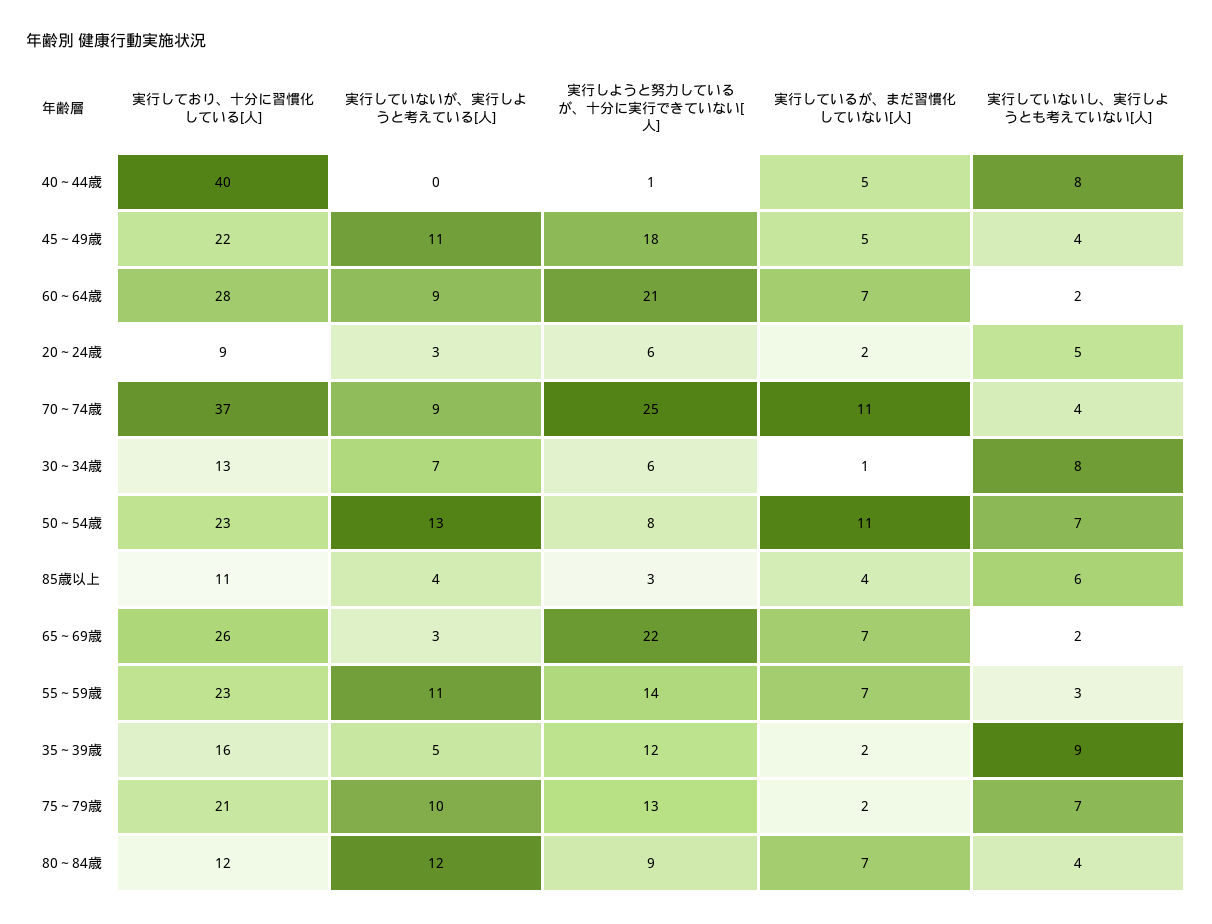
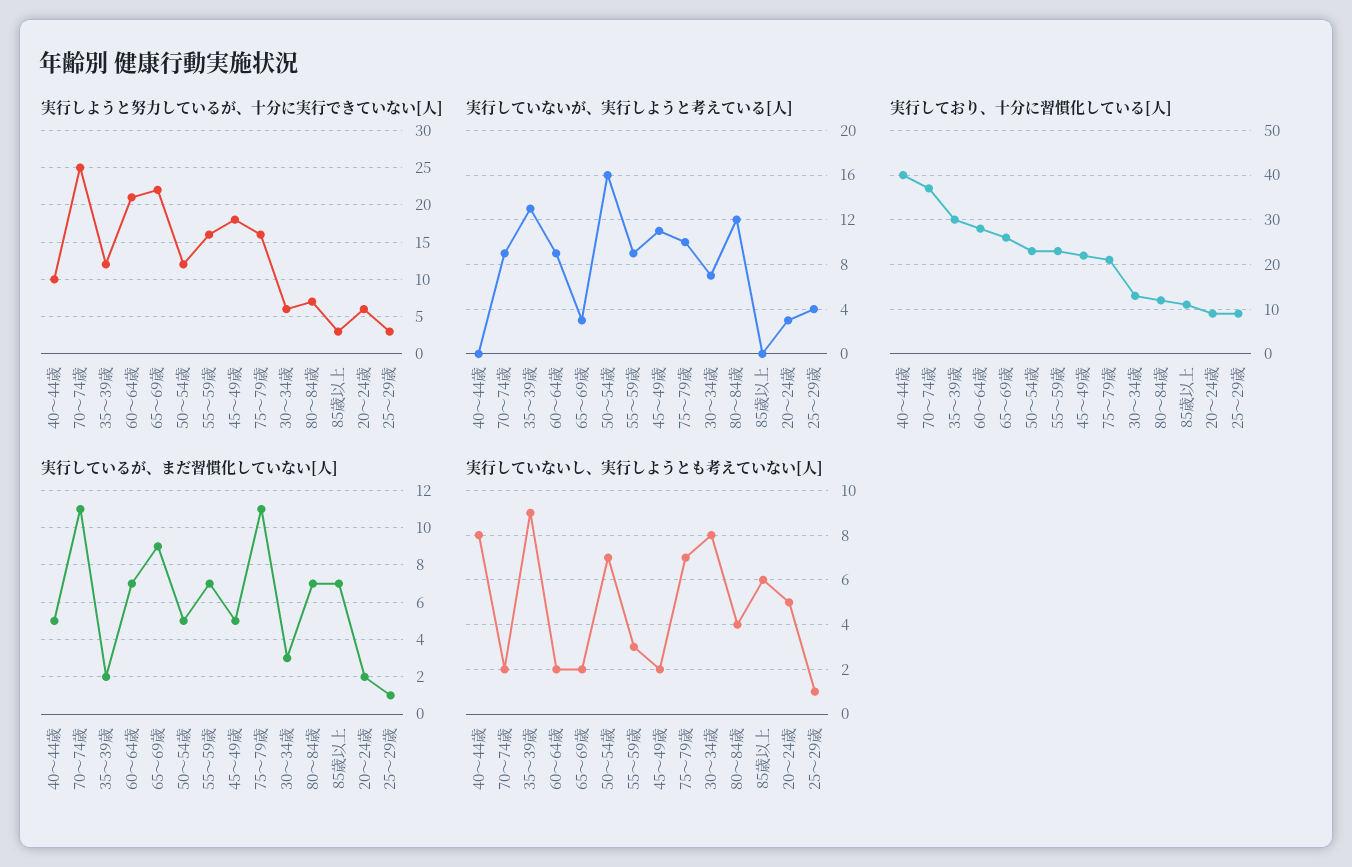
  {
    "実行しており、十分に習慣化している[人]": {
      "40～44歳": 40,
      "45～49歳": 22,
      "60～64歳": 28,
      "20～24歳": 9,
      "70～74歳": 37,
      "30～34歳": 13,
      "50～54歳": 23,
      "85歳以上": 11,
      "65～69歳": 26,
      "55～59歳": 23,
-     "35～39歳": 16,
+     "35～39歳": 30,
      "75～79歳": 21,
-     "80～84歳": 12
+     "80～84歳": 12,
+     "25～29歳": 10
    },
    "実行していないが、実行しようと考えている[人]": {
      "40～44歳": 0,
      "45～49歳": 11,
      "60～64歳": 9,
      "20～24歳": 3,
      "70～74歳": 9,
      "30～34歳": 7,
-     "50～54歳": 13,
+     "50～54歳": 16,
-     "85歳以上": 4,
+     "85歳以上": 0,
      "65～69歳": 3,
-     "55～59歳": 11,
+     "55～59歳": 9,
-     "35～39歳": 5,
+     "35～39歳": 13,
      "75～79歳": 10,
-     "80～84歳": 12
+     "80～84歳": 12,
+     "25～29歳": 4
    },
    "実行しようと努力しているが、十分に実行できていない[人]": {
-     "40～44歳": 1,
+     "40～44歳": 10,
      "45～49歳": 18,
      "60～64歳": 21,
      "20～24歳": 6,
      "70～74歳": 25,
      "30～34歳": 6,
-     "50～54歳": 8,
+     "50～54歳": 12,
      "85歳以上": 3,
      "65～69歳": 22,
-     "55～59歳": 14,
+     "55～59歳": 16,
      "35～39歳": 12,
-     "75～79歳": 13,
+     "75～79歳": 16,
-     "80～84歳": 9
+     "80～84歳": 7,
+     "25～29歳": 3
    },
    "実行しているが、まだ習慣化していない[人]": {
      "40～44歳": 5,
      "45～49歳": 5,
      "60～64歳": 7,
      "20～24歳": 2,
      "70～74歳": 11,
-     "30～34歳": 1,
+     "30～34歳": 3,
-     "50～54歳": 11,
+     "50～54歳": 5,
-     "85歳以上": 4,
+     "85歳以上": 7,
-     "65～69歳": 7,
+     "65～69歳": 9,
      "55～59歳": 7,
      "35～39歳": 2,
-     "75～79歳": 2,
+     "75～79歳": 11,
-     "80～84歳": 7
+     "80～84歳": 7,
+     "25～29歳": 1
    },
    "実行していないし、実行しようとも考えていない[人]": {
      "40～44歳": 8,
-     "45～49歳": 4,
+     "45～49歳": 2,
      "60～64歳": 2,
      "20～24歳": 5,
-     "70～74歳": 4,
+     "70～74歳": 2,
      "30～34歳": 8,
      "50～54歳": 7,
      "85歳以上": 6,
      "65～69歳": 2,
      "55～59歳": 3,
      "35～39歳": 9,
      "75～79歳": 7,
-     "80～84歳": 4
+     "80～84歳": 4,
+     "25～29歳": 1
    }
  }

